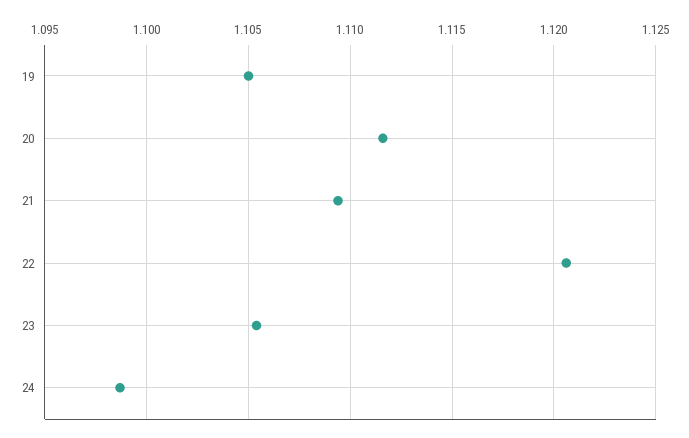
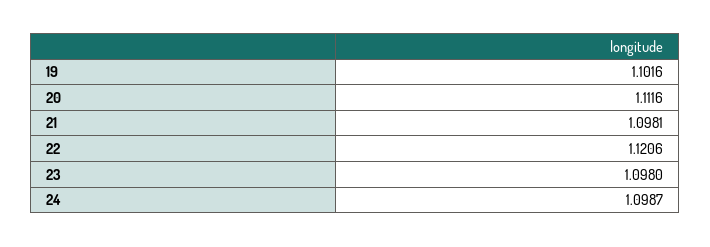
  {
-   "19": 1.105,
+   "19": 1.1016,
    "20": 1.1116,
-   "21": 1.1095,
+   "21": 1.0981,
    "22": 1.1206,
-   "23": 1.1055,
+   "23": 1.098,
    "24": 1.0987
  }

